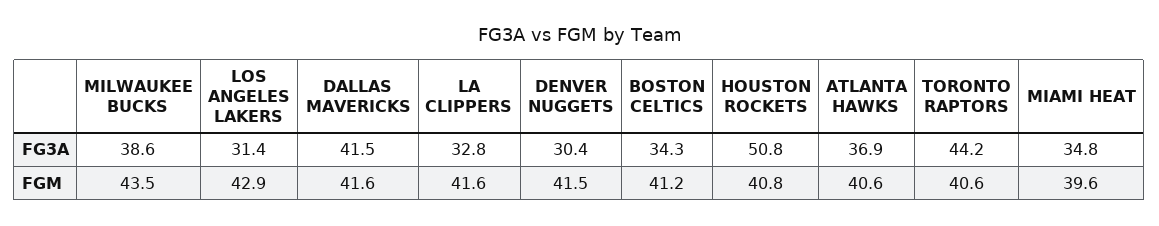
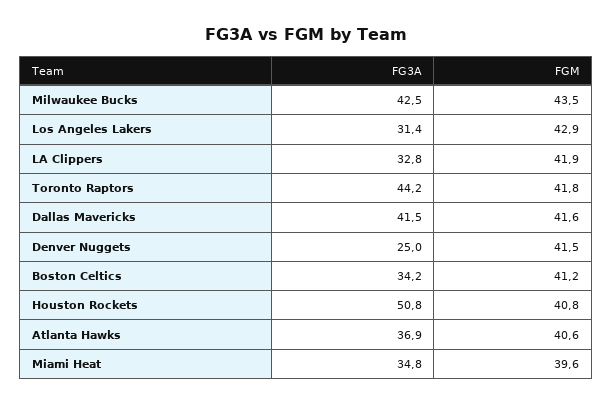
  {
    "MILWAUKEE BUCKS": {
-     "FG3A": 38.6,
+     "FG3A": 42.5,
      "FGM": 43.5
    },
    "LOS ANGELES LAKERS": {
      "FG3A": 31.4,
      "FGM": 42.9
    },
    "DALLAS MAVERICKS": {
      "FG3A": 41.5,
      "FGM": 41.6
    },
    "LA CLIPPERS": {
      "FG3A": 32.8,
-     "FGM": 41.6
+     "FGM": 41.9
    },
    "DENVER NUGGETS": {
-     "FG3A": 30.4,
+     "FG3A": 25,
      "FGM": 41.5
    },
    "BOSTON CELTICS": {
-     "FG3A": 34.3,
+     "FG3A": 34.2,
      "FGM": 41.2
    },
    "HOUSTON ROCKETS": {
      "FG3A": 50.8,
      "FGM": 40.8
    },
    "ATLANTA HAWKS": {
      "FG3A": 36.9,
      "FGM": 40.6
    },
    "TORONTO RAPTORS": {
      "FG3A": 44.2,
-     "FGM": 40.6
+     "FGM": 41.8
    },
    "MIAMI HEAT": {
      "FG3A": 34.8,
      "FGM": 39.6
    }
  }

